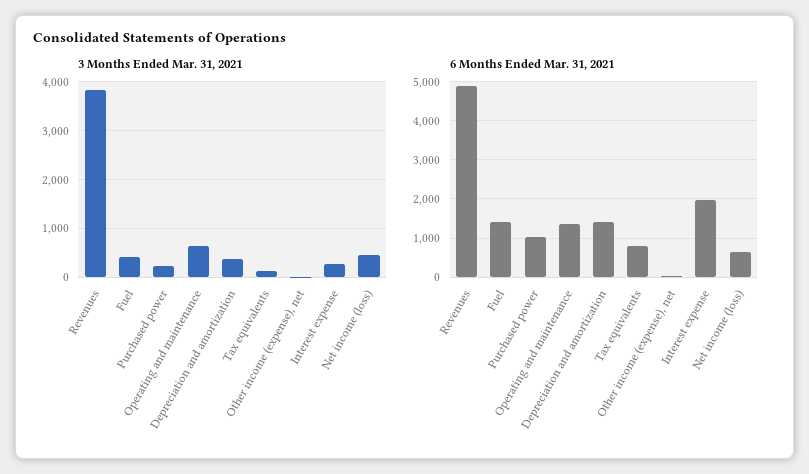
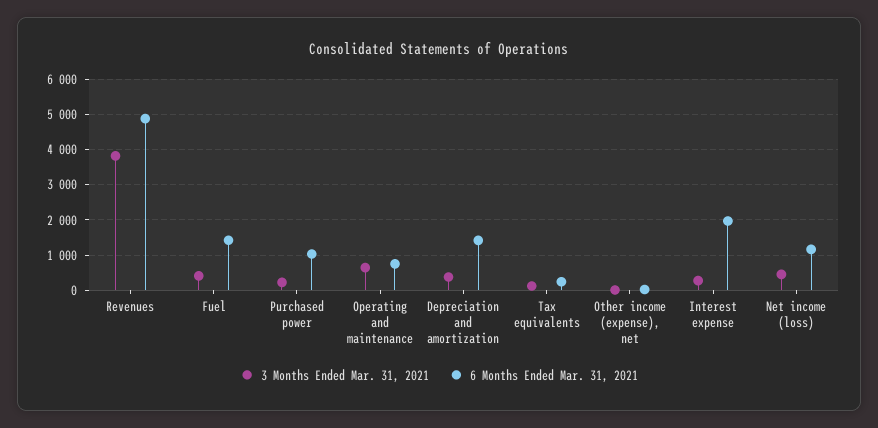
  {
    "3 Months Ended Mar. 31, 2021": {
      "Revenues": 3800,
      "Fuel": 400,
      "Purchased power": 200,
      "Operating and maintenance": 600,
      "Depreciation and amortization": 400,
      "Tax equivalents": 200,
      "Other income (expense), net": 0,
      "Interest expense": 200,
      "Net income (loss)": 400
    },
    "6 Months Ended Mar. 31, 2021": {
      "Revenues": 4800,
      "Fuel": 1400,
      "Purchased power": 1000,
-     "Operating and maintenance": 1400,
+     "Operating and maintenance": 800,
      "Depreciation and amortization": 1400,
-     "Tax equivalents": 800,
+     "Tax equivalents": 200,
      "Other income (expense), net": 0,
      "Interest expense": 2000,
-     "Net income (loss)": 600
+     "Net income (loss)": 1200
    }
  }

